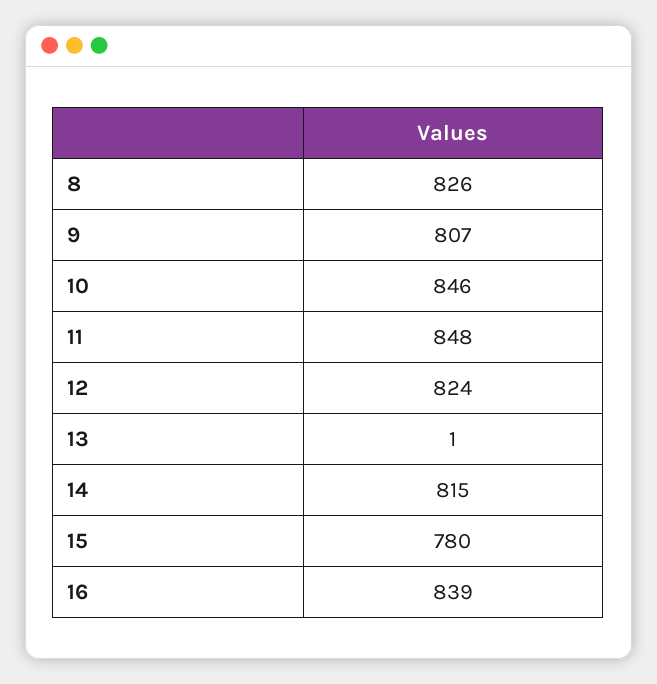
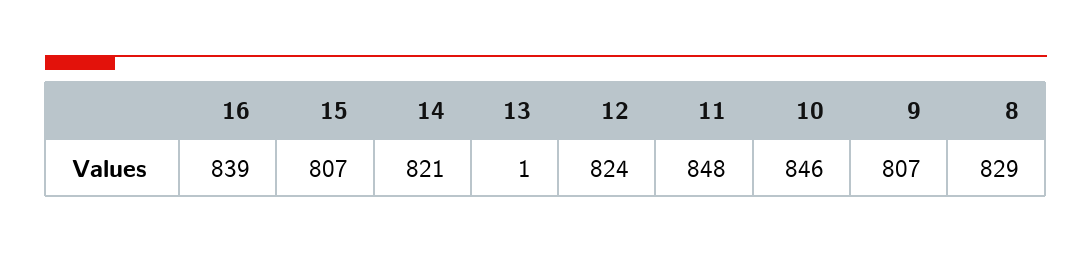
  {
-   "8": 826,
+   "8": 829,
    "9": 807,
    "10": 846,
    "11": 848,
    "12": 824,
    "13": 1,
-   "14": 815,
+   "14": 821,
-   "15": 780,
+   "15": 807,
    "16": 839
  }

